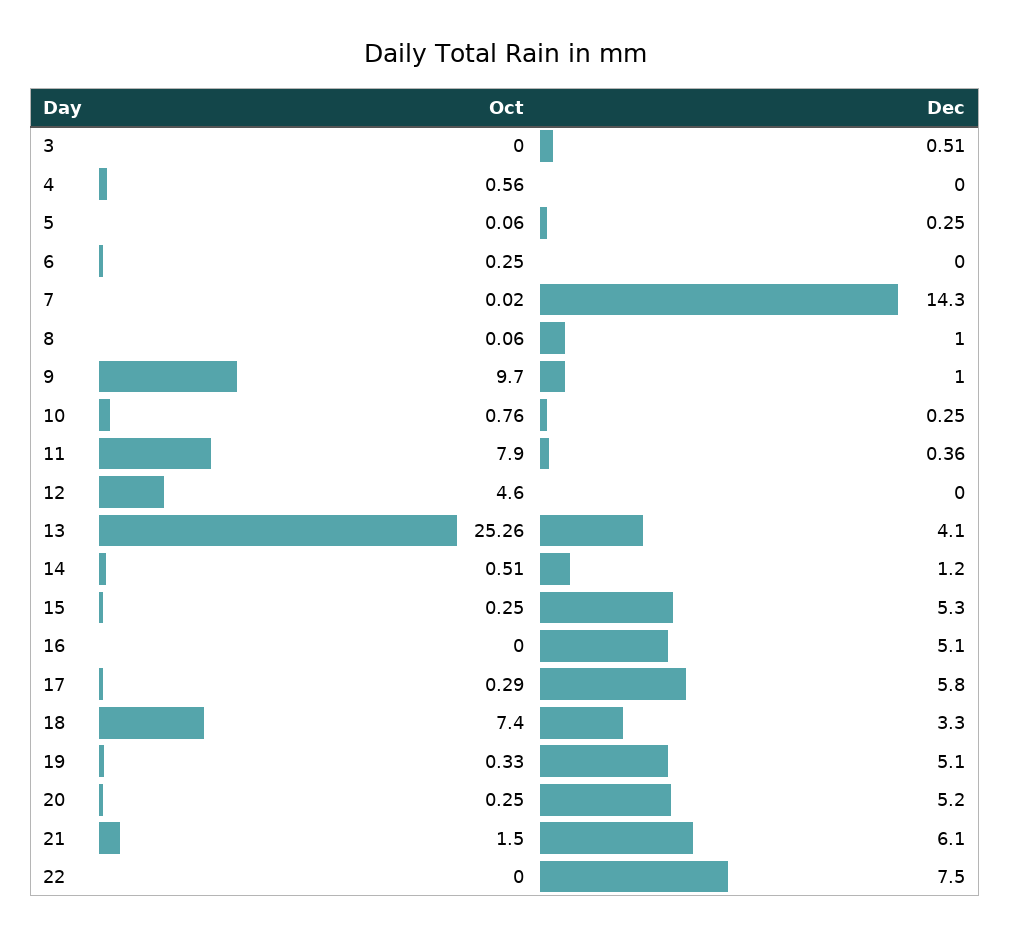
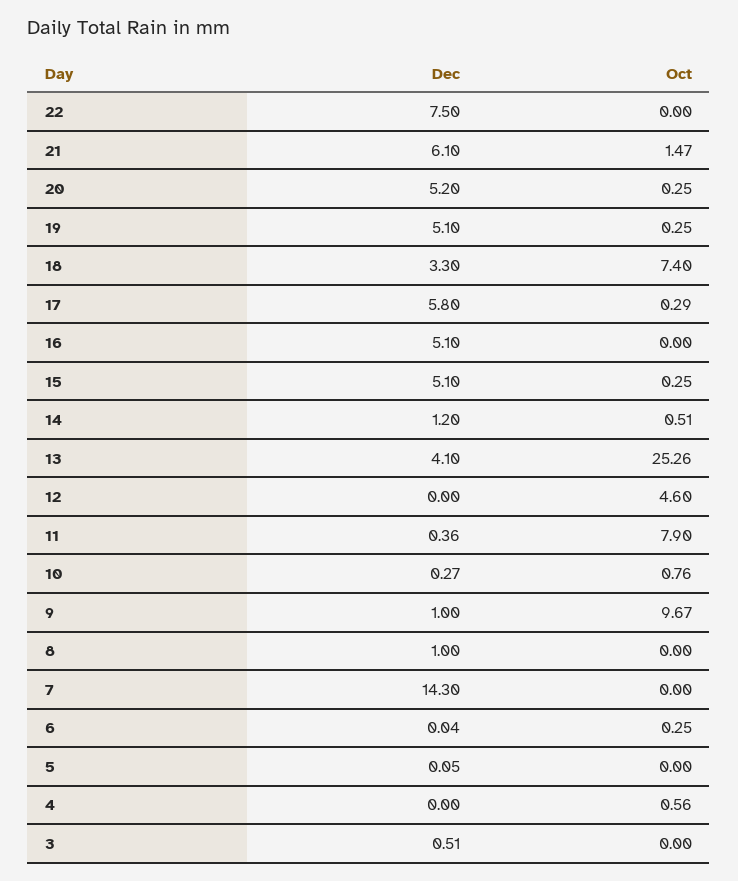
  {
    "Oct": {
      "3": 0,
      "4": 0.56,
-     "5": 0.06,
+     "5": 0,
      "6": 0.25,
-     "7": 0.02,
+     "7": 0,
-     "8": 0.06,
+     "8": 0,
-     "9": 9.7,
+     "9": 9.67,
      "10": 0.76,
      "11": 7.9,
      "12": 4.6,
      "13": 25.26,
      "14": 0.51,
      "15": 0.25,
      "16": 0,
      "17": 0.29,
      "18": 7.4,
-     "19": 0.33,
+     "19": 0.25,
      "20": 0.25,
-     "21": 1.5,
+     "21": 1.47,
      "22": 0
    },
    "Dec": {
      "3": 0.51,
      "4": 0,
-     "5": 0.25,
+     "5": 0.05,
-     "6": 0,
+     "6": 0.04,
      "7": 14.3,
      "8": 1,
      "9": 1,
-     "10": 0.25,
+     "10": 0.27,
      "11": 0.36,
      "12": 0,
      "13": 4.1,
      "14": 1.2,
-     "15": 5.3,
+     "15": 5.1,
      "16": 5.1,
      "17": 5.8,
      "18": 3.3,
      "19": 5.1,
      "20": 5.2,
      "21": 6.1,
      "22": 7.5
    }
  }

